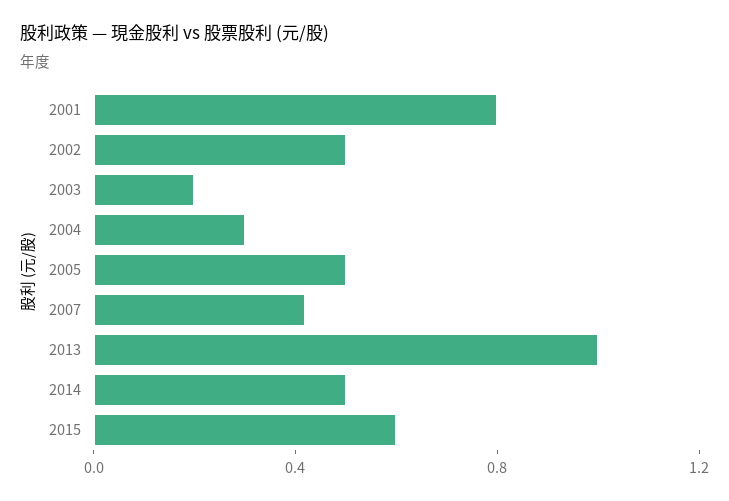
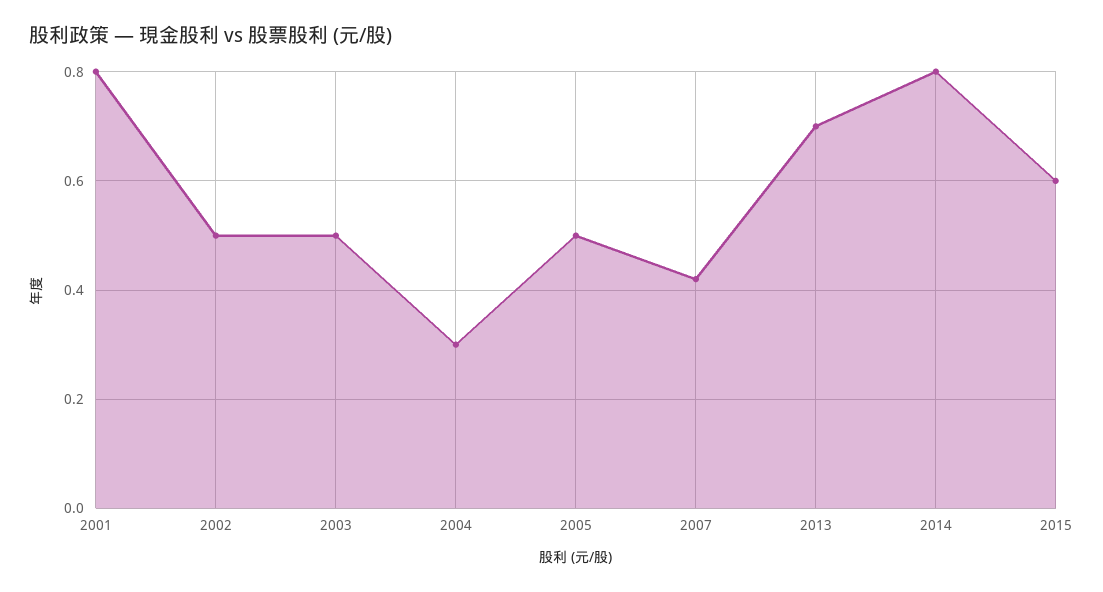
  {
    "2001": 0.8,
    "2002": 0.5,
-   "2003": 0.2,
+   "2003": 0.5,
    "2004": 0.3,
    "2005": 0.5,
    "2007": 0.4,
-   "2013": 1,
+   "2013": 0.7,
-   "2014": 0.5,
+   "2014": 0.8,
    "2015": 0.6
  }

